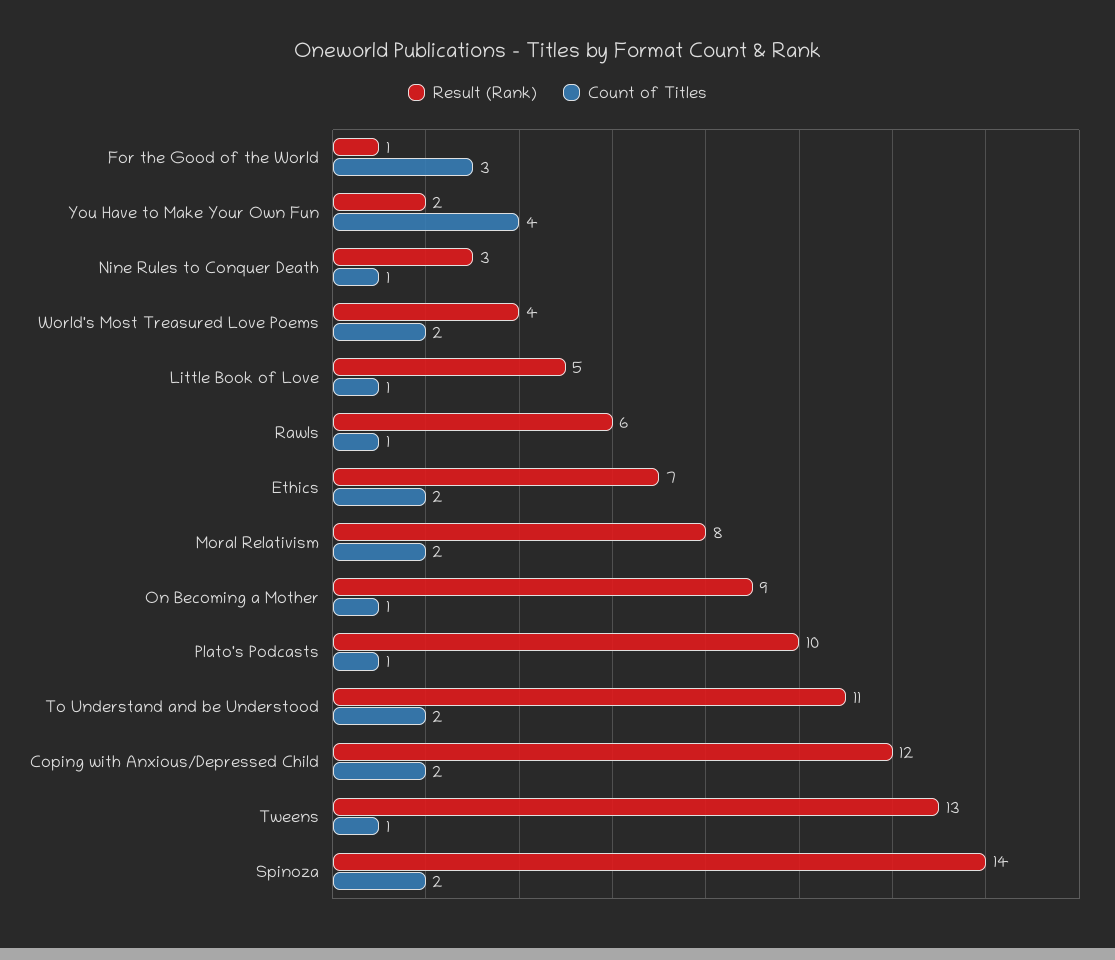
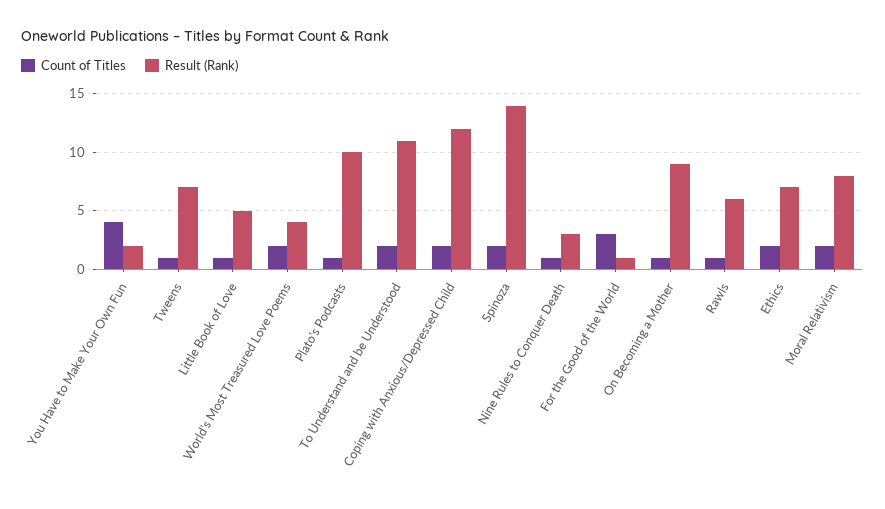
  {
    "Result (Rank)": {
      "For the Good of the World": 1,
      "You Have to Make Your Own Fun": 2,
      "Nine Rules to Conquer Death": 3,
      "World's Most Treasured Love Poems": 4,
      "Little Book of Love": 5,
      "Rawls": 6,
      "Ethics": 7,
      "Moral Relativism": 8,
      "On Becoming a Mother": 9,
      "Plato's Podcasts": 10,
      "To Understand and be Understood": 11,
      "Coping with Anxious/Depressed Child": 12,
-     "Tweens": 13,
+     "Tweens": 7,
      "Spinoza": 14
    },
    "Count of Titles": {
      "For the Good of the World": 3,
      "You Have to Make Your Own Fun": 4,
      "Nine Rules to Conquer Death": 1,
      "World's Most Treasured Love Poems": 2,
      "Little Book of Love": 1,
      "Rawls": 1,
      "Ethics": 2,
      "Moral Relativism": 2,
      "On Becoming a Mother": 1,
      "Plato's Podcasts": 1,
      "To Understand and be Understood": 2,
      "Coping with Anxious/Depressed Child": 2,
      "Tweens": 1,
      "Spinoza": 2
    }
  }

